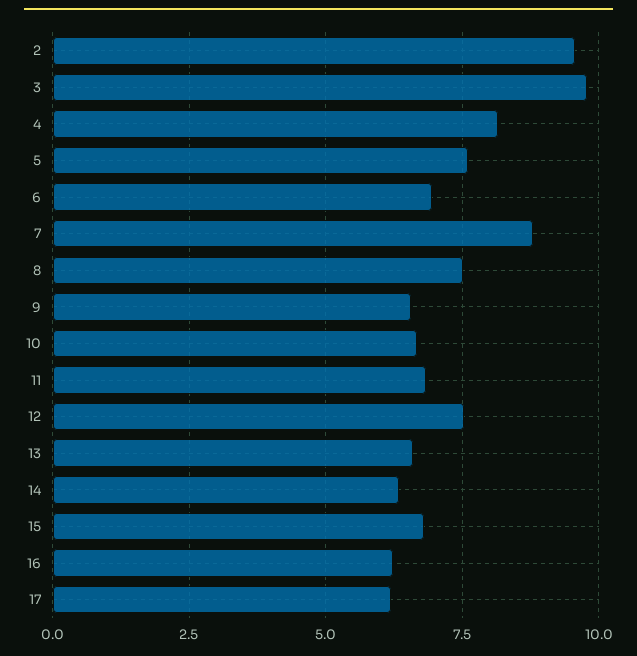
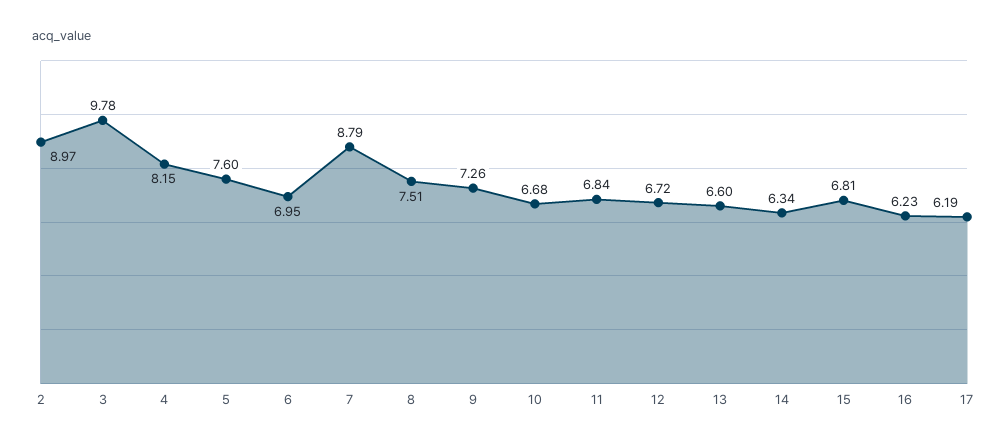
  {
-   "2": 9.5,
+   "2": 8.97,
    "3": 9.78,
    "4": 8.15,
    "5": 7.6,
    "6": 6.95,
    "7": 8.79,
    "8": 7.51,
-   "9": 6.5,
+   "9": 7.26,
    "10": 6.68,
    "11": 6.84,
-   "12": 7.5,
+   "12": 6.72,
    "13": 6.6,
    "14": 6.34,
    "15": 6.81,
    "16": 6.23,
    "17": 6.19
  }

